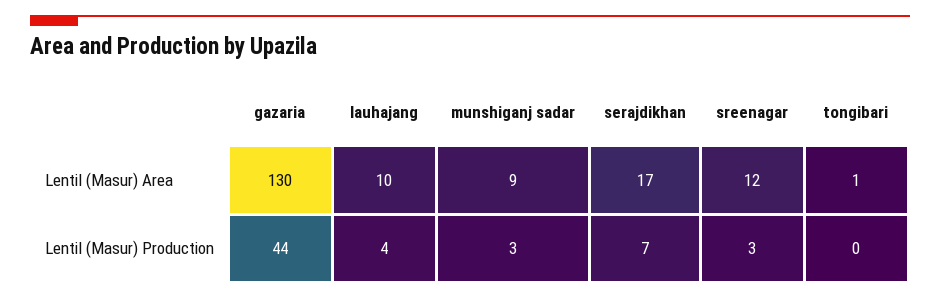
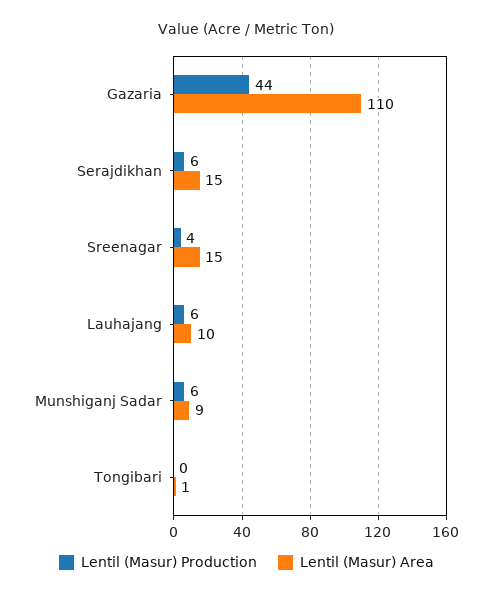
  {
    "Lentil (Masur) Area": {
-     "gazaria": 130,
+     "gazaria": 110,
      "lauhajang": 10,
      "munshiganj sadar": 9,
-     "serajdikhan": 17,
+     "serajdikhan": 15,
-     "sreenagar": 12,
+     "sreenagar": 15,
      "tongibari": 1
    },
    "Lentil (Masur) Production": {
      "gazaria": 44,
-     "lauhajang": 4,
+     "lauhajang": 6,
-     "munshiganj sadar": 3,
+     "munshiganj sadar": 6,
-     "serajdikhan": 7,
+     "serajdikhan": 6,
-     "sreenagar": 3,
+     "sreenagar": 4,
      "tongibari": 0
    }
  }

